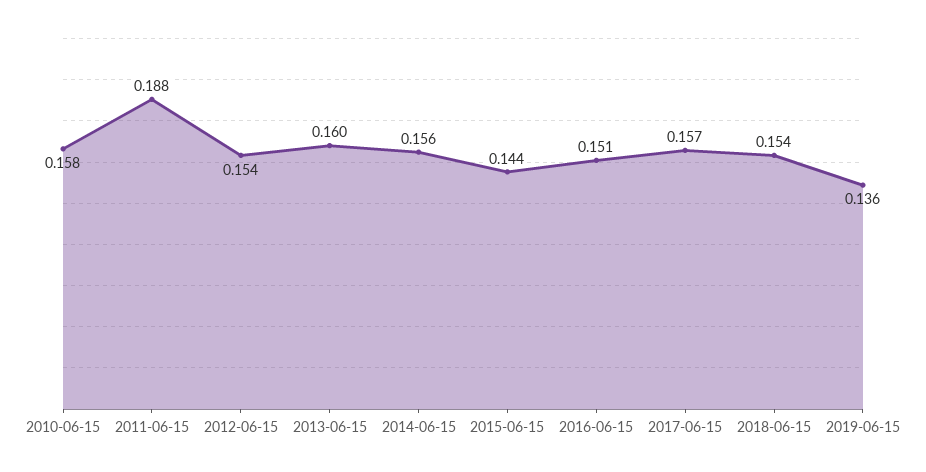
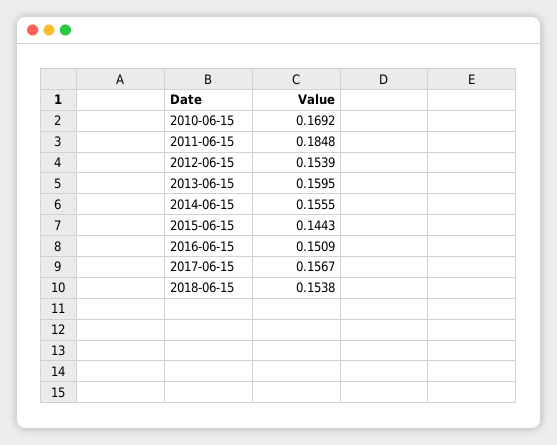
  {
-   "2010-06-15": 0.158,
+   "2010-06-15": 0.1692,
-   "2011-06-15": 0.188,
+   "2011-06-15": 0.1848,
    "2012-06-15": 0.1539,
    "2013-06-15": 0.1595,
    "2014-06-15": 0.1555,
    "2015-06-15": 0.1443,
    "2016-06-15": 0.1509,
    "2017-06-15": 0.1567,
-   "2018-06-15": 0.1538,
+   "2018-06-15": 0.1538
-   "2019-06-15": 0.136
  }

